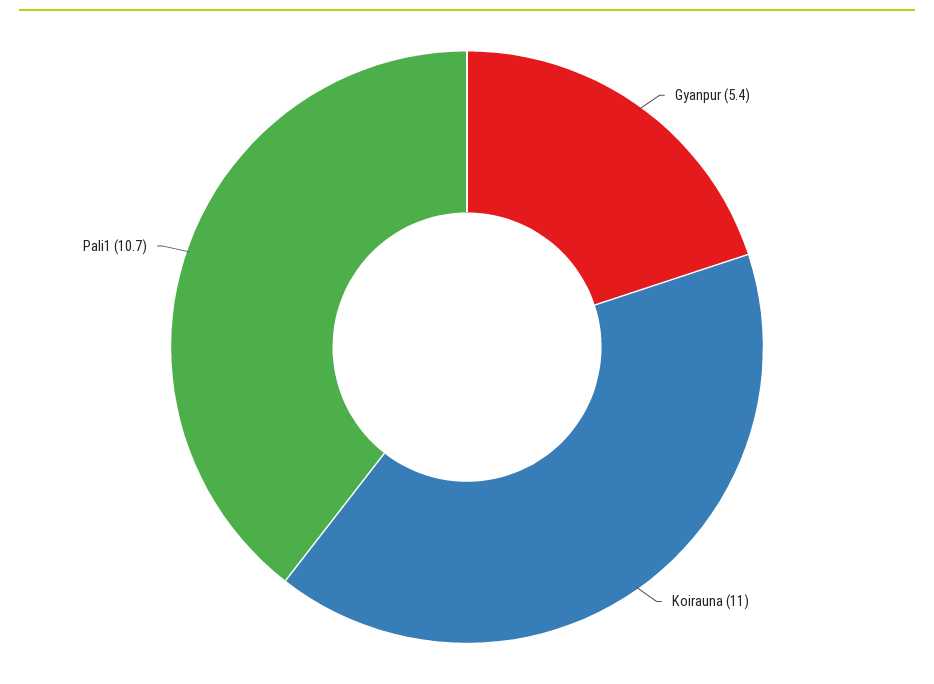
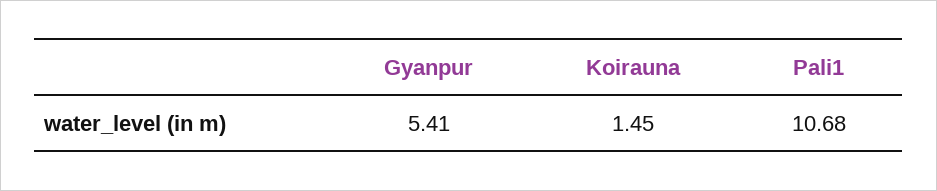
  {
    "Gyanpur": 5.41,
-   "Koirauna": 11,
+   "Koirauna": 1.45,
    "Pali1": 10.68
  }

